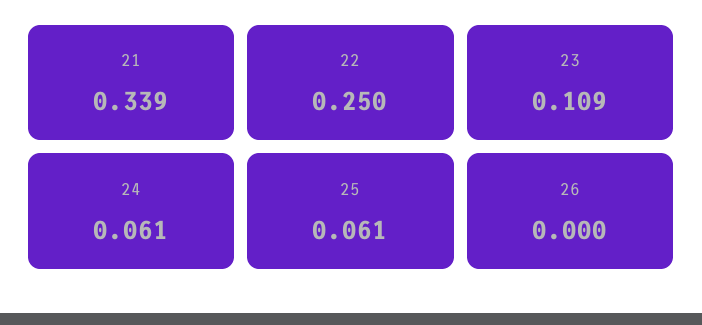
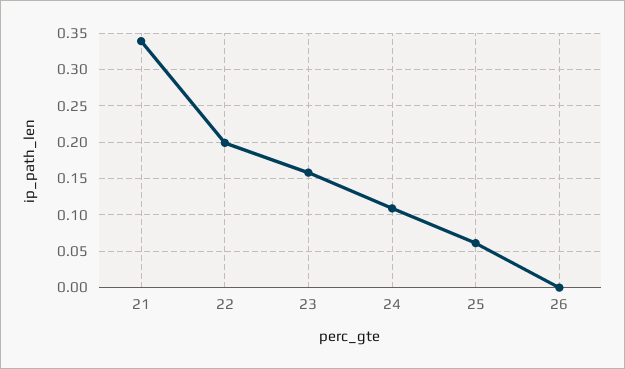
  {
    "21": 0.339,
-   "22": 0.25,
+   "22": 0.2,
-   "23": 0.109,
+   "23": 0.16,
-   "24": 0.061,
+   "24": 0.11,
    "25": 0.061,
    "26": 0
  }

